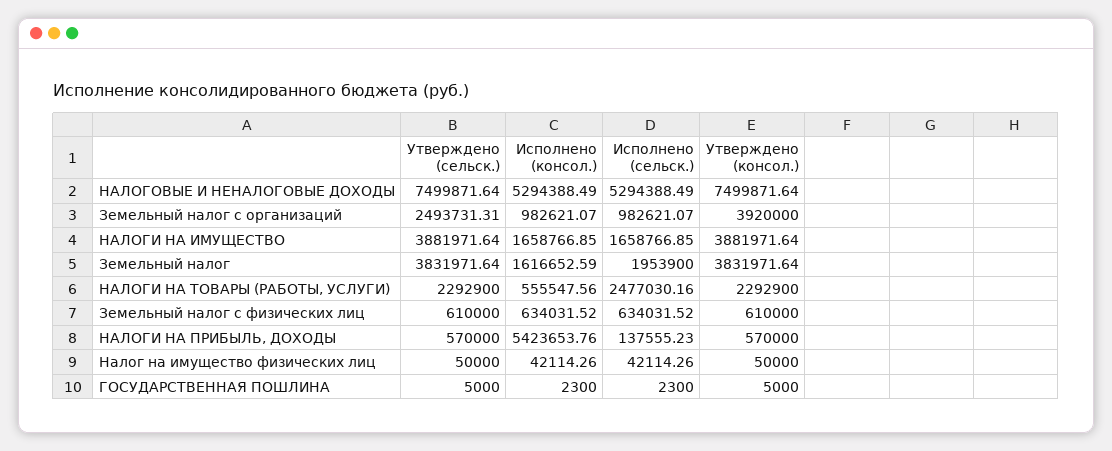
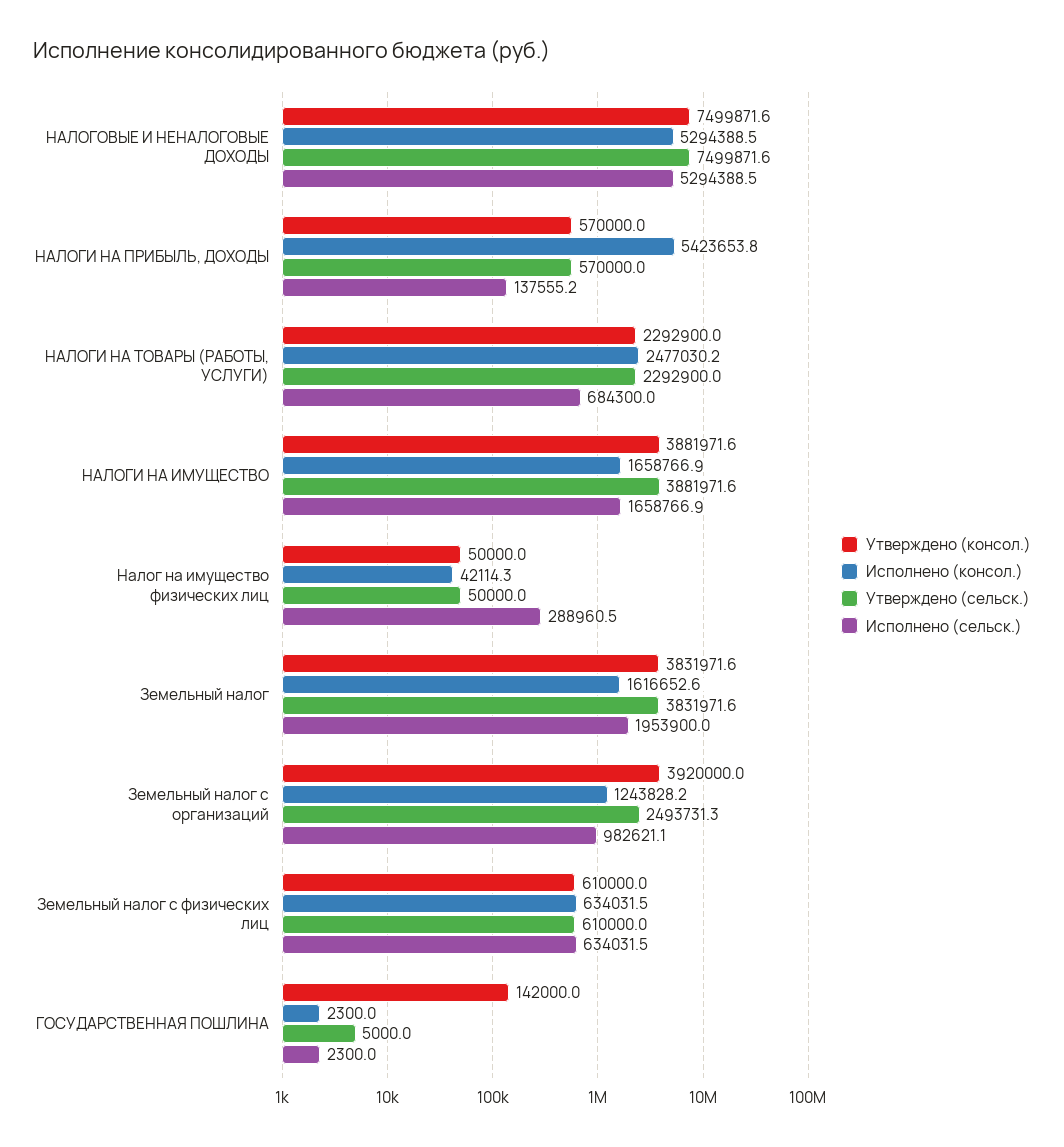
  {
    "Утверждено (сельск.)": {
      "НАЛОГОВЫЕ И НЕНАЛОГОВЫЕ ДОХОДЫ": 7499871.64,
      "Земельный налог с организаций": 2493731.31,
      "НАЛОГИ НА ИМУЩЕСТВО": 3881971.64,
      "Земельный налог": 3831971.64,
      "НАЛОГИ НА ТОВАРЫ (РАБОТЫ, УСЛУГИ)": 2292900,
      "Земельный налог с физических лиц": 610000,
      "НАЛОГИ НА ПРИБЫЛЬ, ДОХОДЫ": 570000,
      "Налог на имущество физических лиц": 50000,
      "ГОСУДАРСТВЕННАЯ ПОШЛИНА": 5000
    },
    "Исполнено (консол.)": {
      "НАЛОГОВЫЕ И НЕНАЛОГОВЫЕ ДОХОДЫ": 5294388.49,
-     "Земельный налог с организаций": 982621.07,
+     "Земельный налог с организаций": 1243828.2,
      "НАЛОГИ НА ИМУЩЕСТВО": 1658766.85,
      "Земельный налог": 1616652.59,
-     "НАЛОГИ НА ТОВАРЫ (РАБОТЫ, УСЛУГИ)": 555547.56,
+     "НАЛОГИ НА ТОВАРЫ (РАБОТЫ, УСЛУГИ)": 2477030.2,
      "Земельный налог с физических лиц": 634031.52,
      "НАЛОГИ НА ПРИБЫЛЬ, ДОХОДЫ": 5423653.76,
      "Налог на имущество физических лиц": 42114.26,
      "ГОСУДАРСТВЕННАЯ ПОШЛИНА": 2300
    },
    "Исполнено (сельск.)": {
      "НАЛОГОВЫЕ И НЕНАЛОГОВЫЕ ДОХОДЫ": 5294388.49,
      "Земельный налог с организаций": 982621.07,
      "НАЛОГИ НА ИМУЩЕСТВО": 1658766.85,
      "Земельный налог": 1953900,
-     "НАЛОГИ НА ТОВАРЫ (РАБОТЫ, УСЛУГИ)": 2477030.16,
+     "НАЛОГИ НА ТОВАРЫ (РАБОТЫ, УСЛУГИ)": 684300,
      "Земельный налог с физических лиц": 634031.52,
      "НАЛОГИ НА ПРИБЫЛЬ, ДОХОДЫ": 137555.23,
-     "Налог на имущество физических лиц": 42114.26,
+     "Налог на имущество физических лиц": 288960.5,
      "ГОСУДАРСТВЕННАЯ ПОШЛИНА": 2300
    },
    "Утверждено (консол.)": {
      "НАЛОГОВЫЕ И НЕНАЛОГОВЫЕ ДОХОДЫ": 7499871.64,
      "Земельный налог с организаций": 3920000,
      "НАЛОГИ НА ИМУЩЕСТВО": 3881971.64,
      "Земельный налог": 3831971.64,
      "НАЛОГИ НА ТОВАРЫ (РАБОТЫ, УСЛУГИ)": 2292900,
      "Земельный налог с физических лиц": 610000,
      "НАЛОГИ НА ПРИБЫЛЬ, ДОХОДЫ": 570000,
      "Налог на имущество физических лиц": 50000,
-     "ГОСУДАРСТВЕННАЯ ПОШЛИНА": 5000
+     "ГОСУДАРСТВЕННАЯ ПОШЛИНА": 142000
    }
  }

